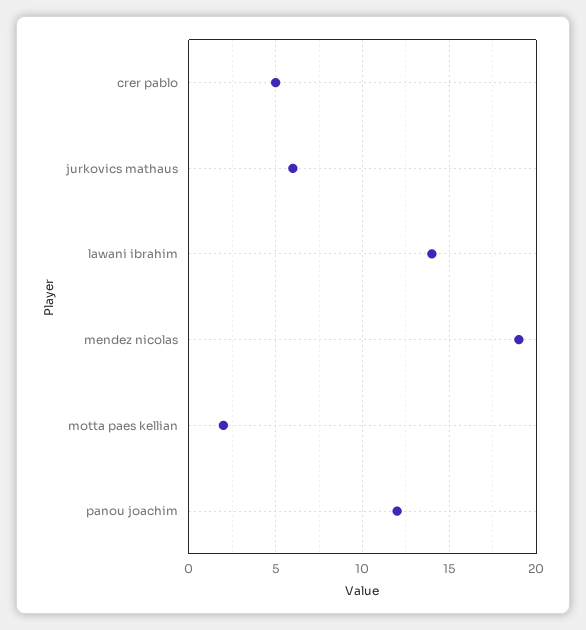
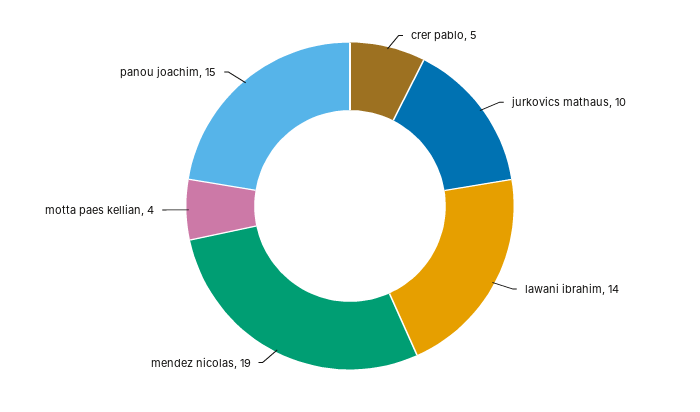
  {
    "crer pablo": 5,
-   "jurkovics mathaus": 6,
+   "jurkovics mathaus": 10,
    "lawani ibrahim": 14,
    "mendez nicolas": 19,
-   "motta paes kellian": 2,
+   "motta paes kellian": 4,
-   "panou joachim": 12
+   "panou joachim": 15
  }

